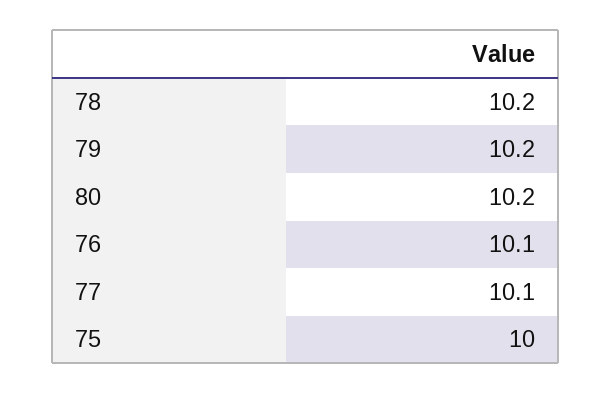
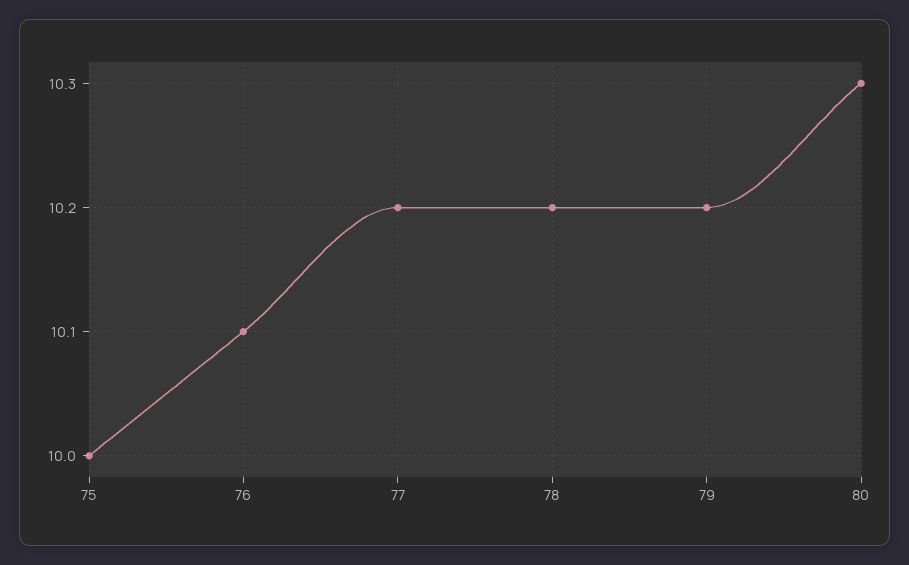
  {
    "78": 10.2,
    "79": 10.2,
-   "80": 10.2,
+   "80": 10.3,
    "76": 10.1,
-   "77": 10.1,
+   "77": 10.2,
    "75": 10
  }

